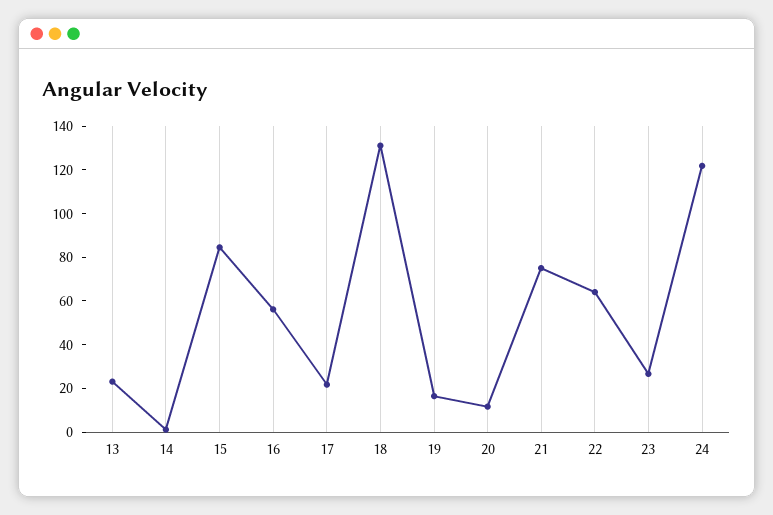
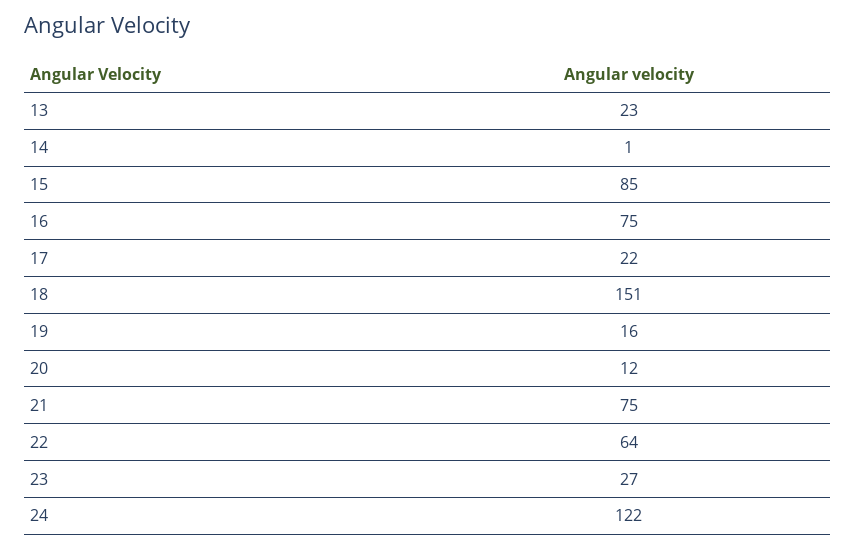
  {
    "13": 23,
    "14": 1,
    "15": 85,
-   "16": 55,
+   "16": 75,
    "17": 22,
-   "18": 130,
+   "18": 151,
    "19": 16,
    "20": 12,
    "21": 75,
    "22": 64,
    "23": 27,
    "24": 122
  }

